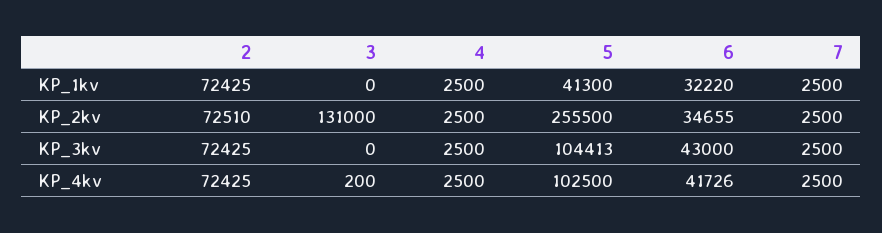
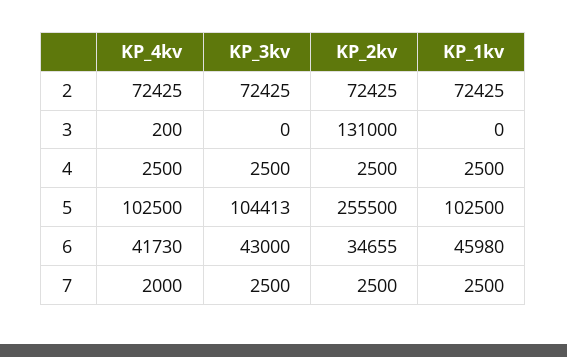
  {
    "2": {
      "KP_1kv": 72425,
-     "KP_2kv": 72510,
+     "KP_2kv": 72425,
      "KP_3kv": 72425,
      "KP_4kv": 72425
    },
    "3": {
      "KP_1kv": 0,
      "KP_2kv": 131000,
      "KP_3kv": 0,
      "KP_4kv": 200
    },
    "4": {
      "KP_1kv": 2500,
      "KP_2kv": 2500,
      "KP_3kv": 2500,
      "KP_4kv": 2500
    },
    "5": {
-     "KP_1kv": 41300,
+     "KP_1kv": 102500,
      "KP_2kv": 255500,
      "KP_3kv": 104413,
      "KP_4kv": 102500
    },
    "6": {
-     "KP_1kv": 32220,
+     "KP_1kv": 45980,
      "KP_2kv": 34655,
      "KP_3kv": 43000,
-     "KP_4kv": 41726
+     "KP_4kv": 41730
    },
    "7": {
      "KP_1kv": 2500,
      "KP_2kv": 2500,
      "KP_3kv": 2500,
-     "KP_4kv": 2500
+     "KP_4kv": 2000
    }
  }

